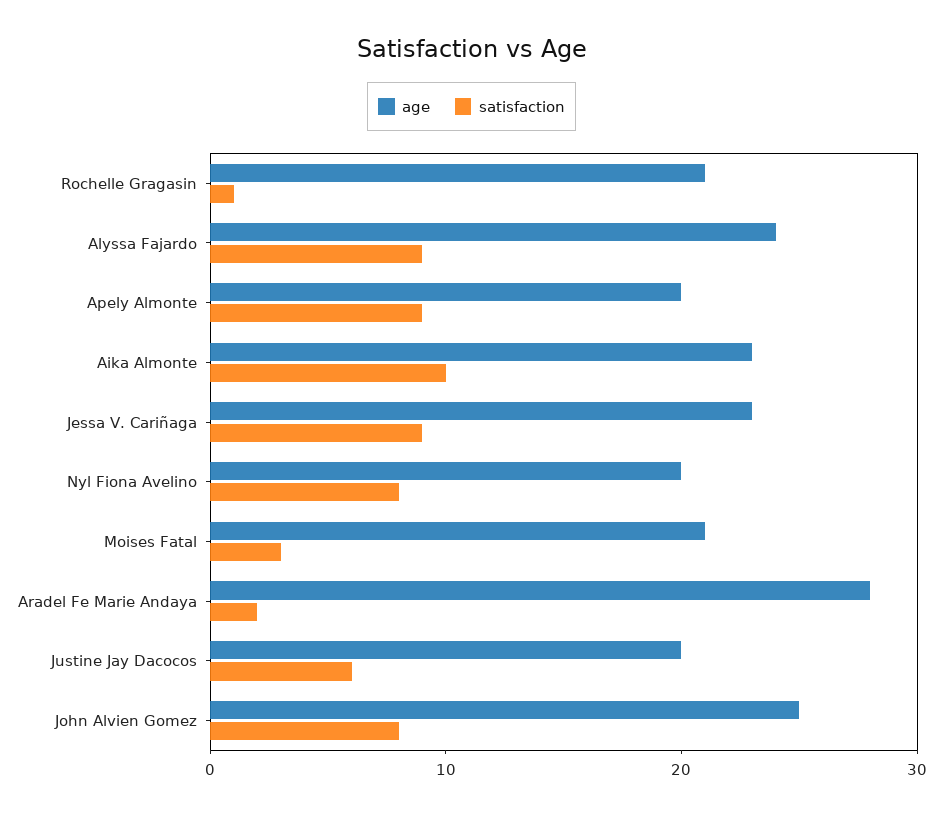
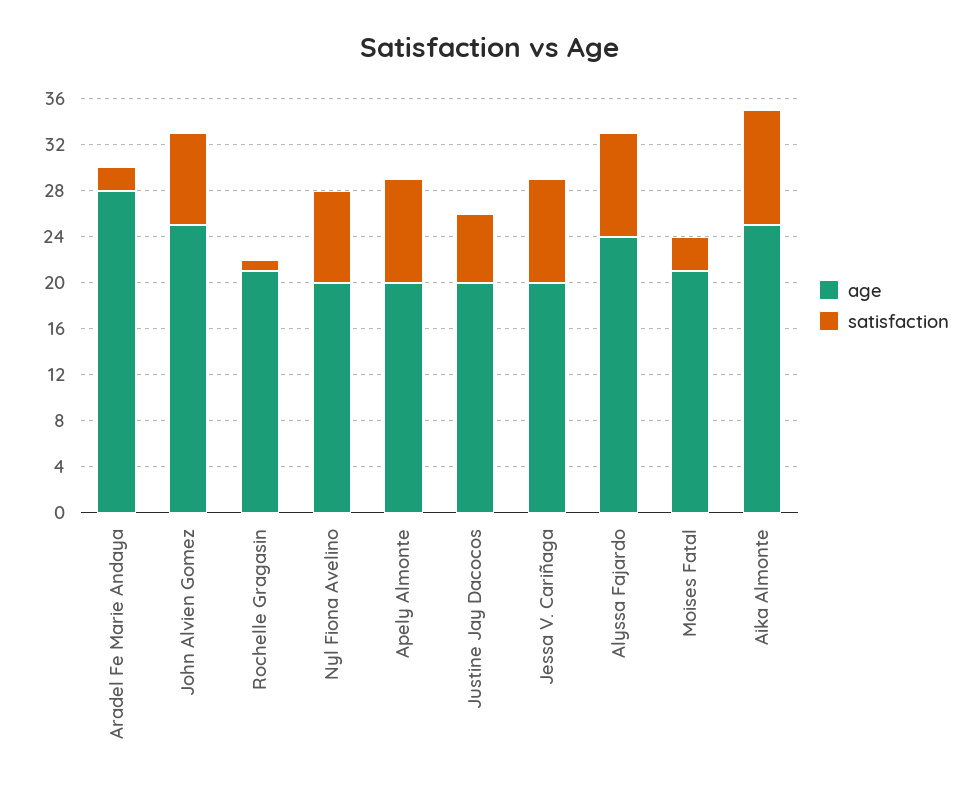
  {
    "age": {
      "Rochelle Gragasin": 21,
      "Alyssa Fajardo": 24,
      "Apely Almonte": 20,
-     "Aika Almonte": 23,
+     "Aika Almonte": 25,
-     "Jessa V. Cariñaga": 23,
+     "Jessa V. Cariñaga": 20,
      "Nyl Fiona Avelino": 20,
      "Moises Fatal": 21,
      "Aradel Fe Marie Andaya": 28,
      "Justine Jay Dacocos": 20,
      "John Alvien Gomez": 25
    },
    "satisfaction": {
      "Rochelle Gragasin": 1,
      "Alyssa Fajardo": 9,
      "Apely Almonte": 9,
      "Aika Almonte": 10,
      "Jessa V. Cariñaga": 9,
      "Nyl Fiona Avelino": 8,
      "Moises Fatal": 3,
      "Aradel Fe Marie Andaya": 2,
      "Justine Jay Dacocos": 6,
      "John Alvien Gomez": 8
    }
  }

